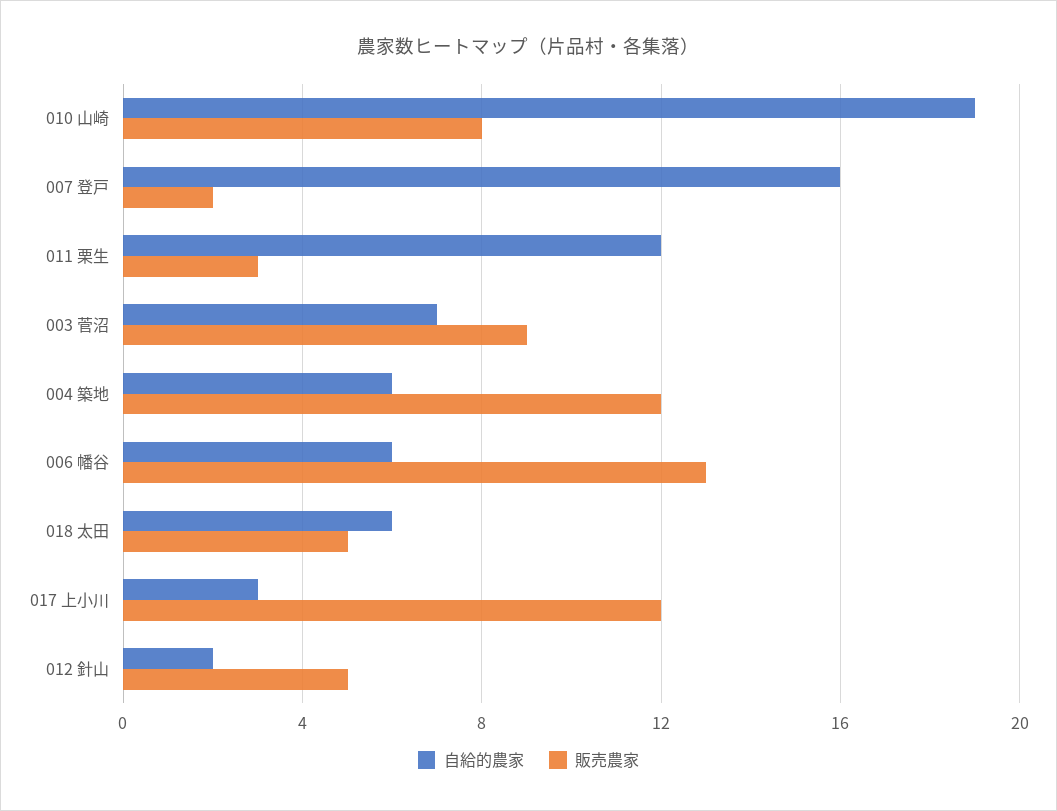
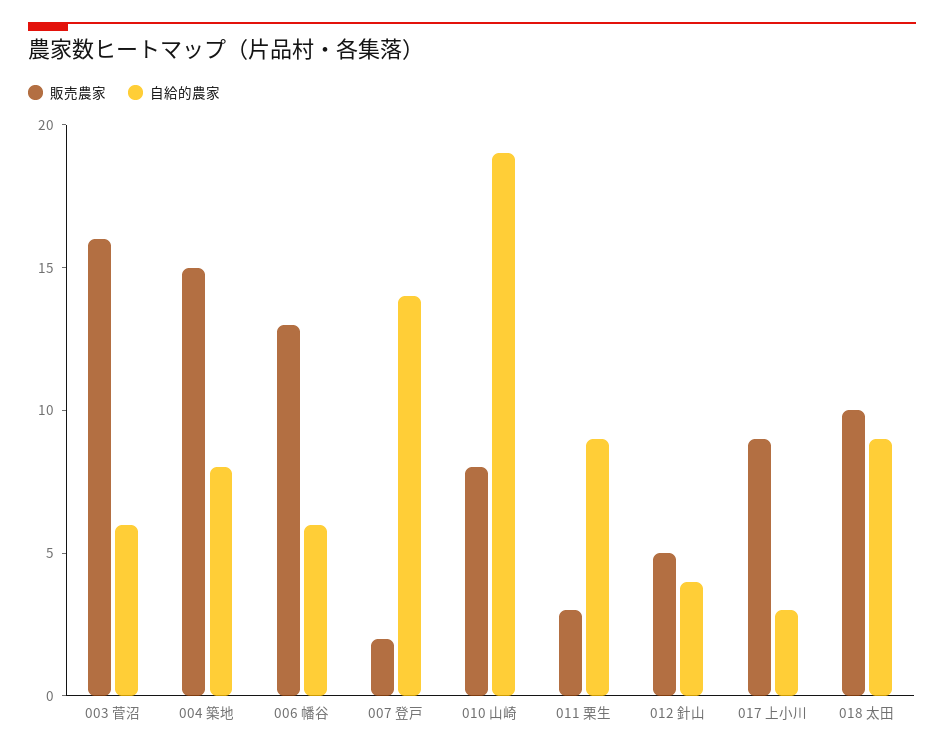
  {
    "自給的農家": {
      "010 山崎": 19,
-     "007 登戸": 16,
+     "007 登戸": 14,
-     "011 栗生": 12,
+     "011 栗生": 9,
-     "003 菅沼": 7,
+     "003 菅沼": 6,
-     "004 築地": 6,
+     "004 築地": 8,
      "006 幡谷": 6,
-     "018 太田": 6,
+     "018 太田": 9,
      "017 上小川": 3,
-     "012 針山": 2
+     "012 針山": 4
    },
    "販売農家": {
      "010 山崎": 8,
      "007 登戸": 2,
      "011 栗生": 3,
-     "003 菅沼": 9,
+     "003 菅沼": 16,
-     "004 築地": 12,
+     "004 築地": 15,
      "006 幡谷": 13,
-     "018 太田": 5,
+     "018 太田": 10,
-     "017 上小川": 12,
+     "017 上小川": 9,
      "012 針山": 5
    }
  }

